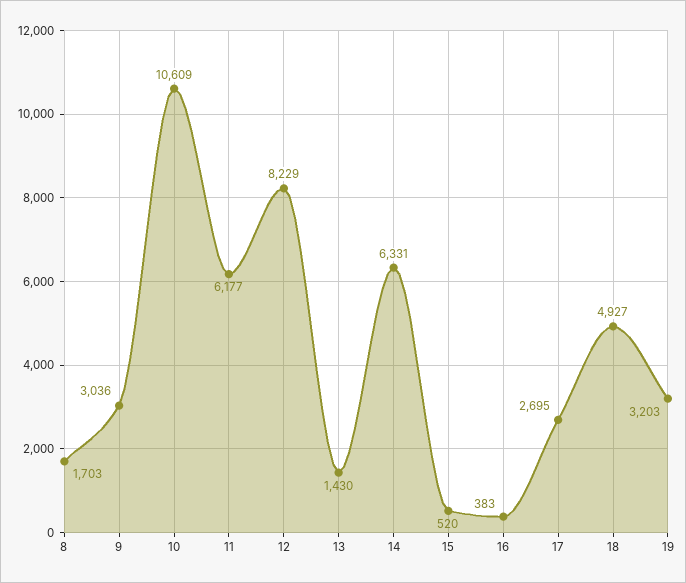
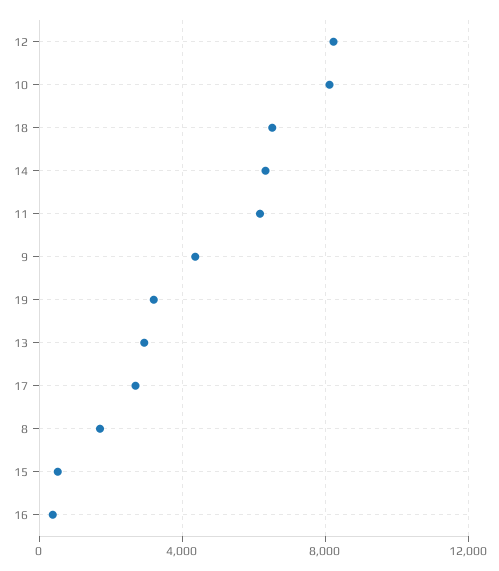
  {
    "8": 1703,
-   "9": 3036,
+   "9": 4500,
-   "10": 10609,
+   "10": 8000,
    "11": 6177,
    "12": 8229,
-   "13": 1430,
+   "13": 3000,
    "14": 6331,
    "15": 520,
    "16": 383,
    "17": 2695,
-   "18": 4927,
+   "18": 6500,
    "19": 3203
  }

